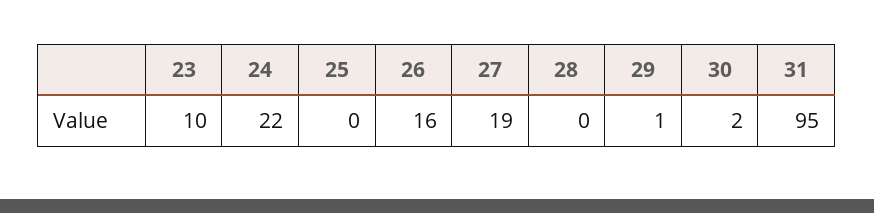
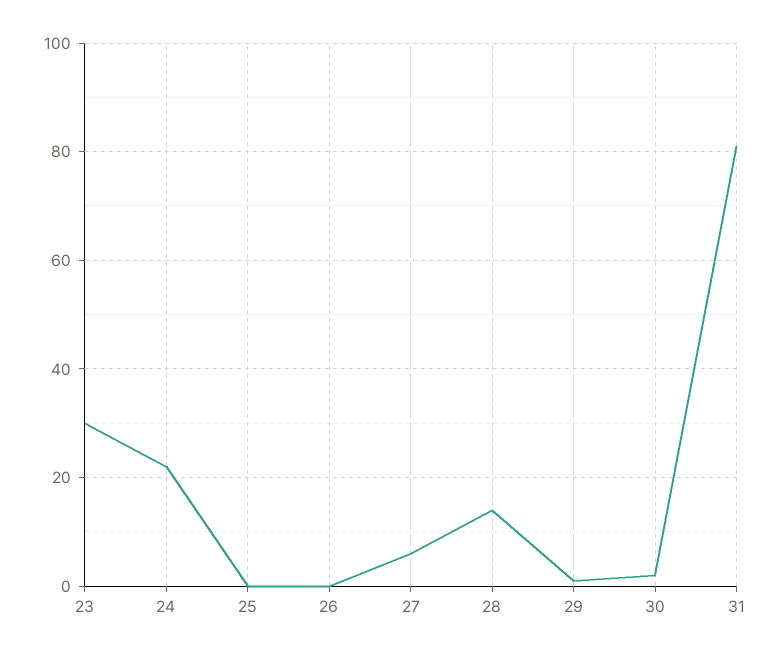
  {
-   "23": 10,
+   "23": 30,
    "24": 22,
    "25": 0,
-   "26": 16,
+   "26": 0,
-   "27": 19,
+   "27": 5,
-   "28": 0,
+   "28": 15,
    "29": 1,
    "30": 2,
-   "31": 95
+   "31": 80
  }

